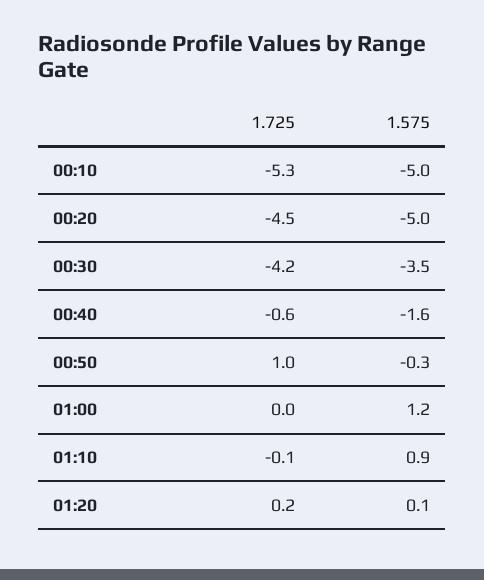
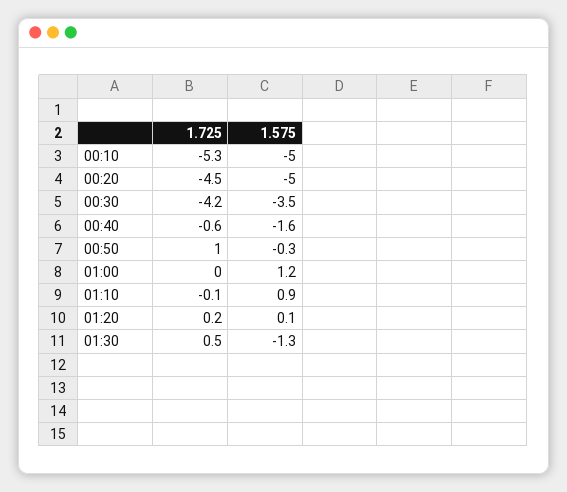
  {
    "1.725": {
      "00:10": -5.3,
      "00:20": -4.5,
      "00:30": -4.2,
      "00:40": -0.6,
      "00:50": 1,
      "01:00": 0,
      "01:10": -0.1,
-     "01:20": 0.2
+     "01:20": 0.2,
+     "01:30": 0.5
    },
    "1.575": {
      "00:10": -5,
      "00:20": -5,
      "00:30": -3.5,
      "00:40": -1.6,
      "00:50": -0.3,
      "01:00": 1.2,
      "01:10": 0.9,
-     "01:20": 0.1
+     "01:20": 0.1,
+     "01:30": -1.3
    }
  }

